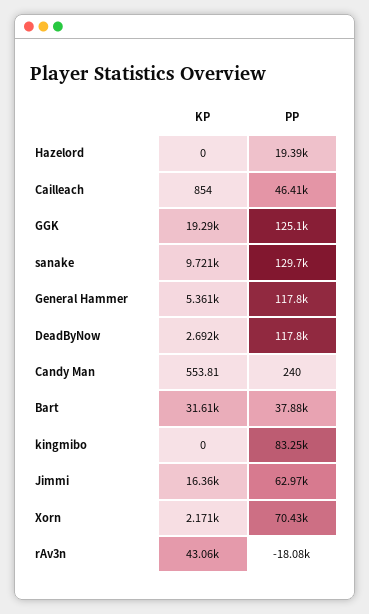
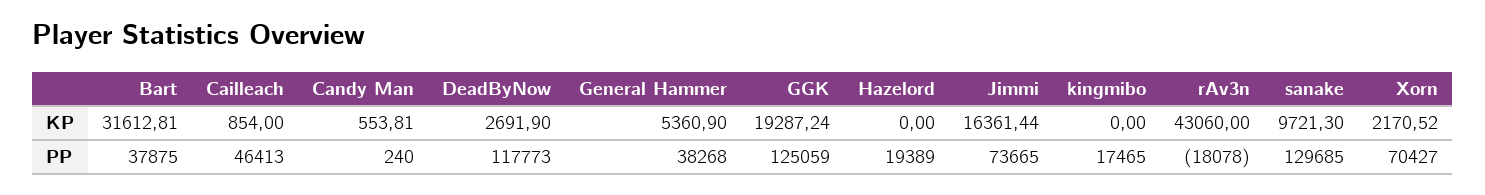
  {
    "KP": {
      "Hazelord": 0,
      "Cailleach": 854,
      "GGK": 19287.24,
      "sanake": 9721.3,
      "General Hammer": 5360.9,
      "DeadByNow": 2691.9,
      "Candy Man": 553.81,
      "Bart": 31612.81,
      "kingmibo": 0,
      "Jimmi": 16361.44,
      "Xorn": 2170.52,
      "rAv3n": 43060
    },
    "PP": {
      "Hazelord": 19389,
      "Cailleach": 46413,
      "GGK": 125059,
      "sanake": 129685,
-     "General Hammer": 117800,
+     "General Hammer": 38268,
      "DeadByNow": 117773,
      "Candy Man": 240,
      "Bart": 37875,
-     "kingmibo": 83250,
+     "kingmibo": 17465,
-     "Jimmi": 62970,
+     "Jimmi": 73665,
      "Xorn": 70427,
      "rAv3n": -18078
    }
  }

